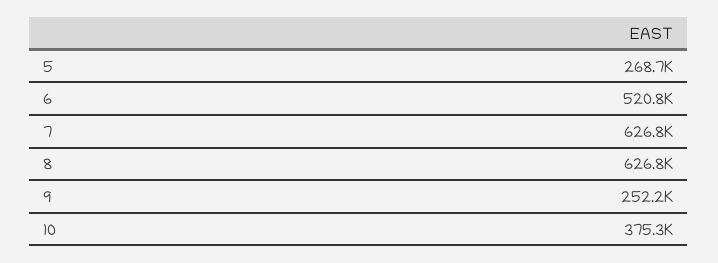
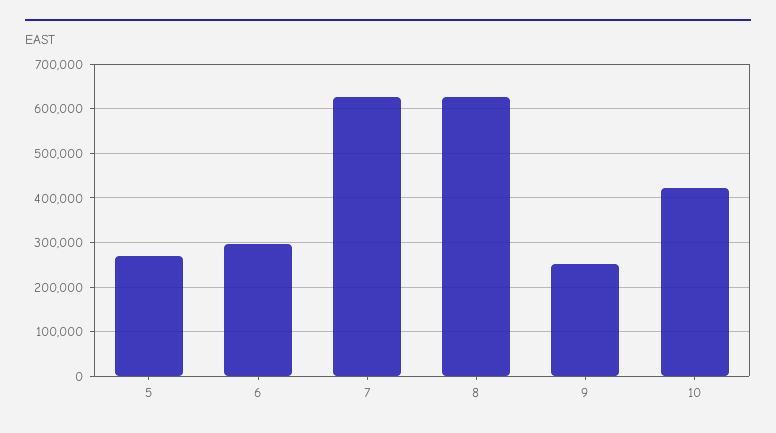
  {
    "5": 268700,
-   "6": 520800,
+   "6": 300000,
    "7": 626800,
    "8": 626800,
    "9": 252200,
-   "10": 375300
+   "10": 420000
  }

